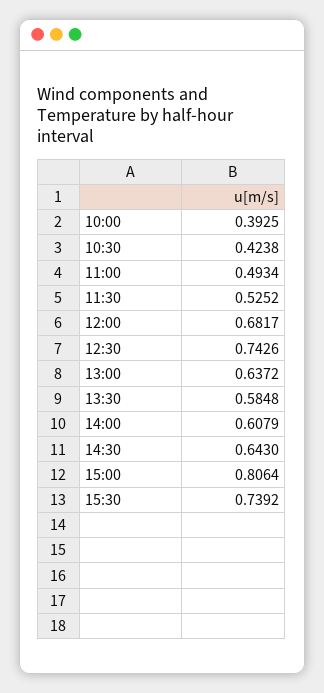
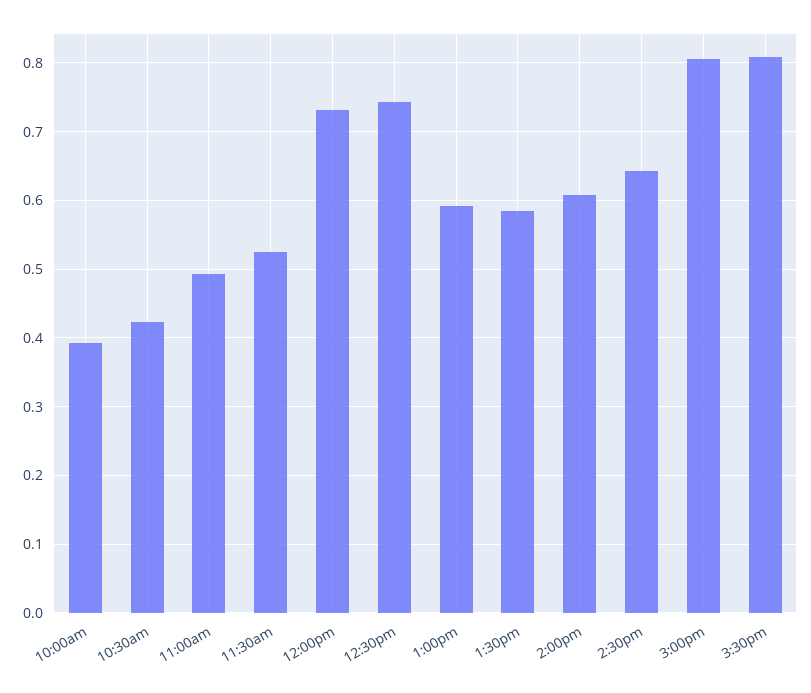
  {
    "10:00": 0.3925,
    "10:30": 0.4238,
    "11:00": 0.4934,
    "11:30": 0.5252,
-   "12:00": 0.6817,
+   "12:00": 0.73,
    "12:30": 0.7426,
-   "13:00": 0.6372,
+   "13:00": 0.59,
    "13:30": 0.5848,
    "14:00": 0.6079,
    "14:30": 0.643,
    "15:00": 0.8064,
-   "15:30": 0.7392
+   "15:30": 0.81
  }

